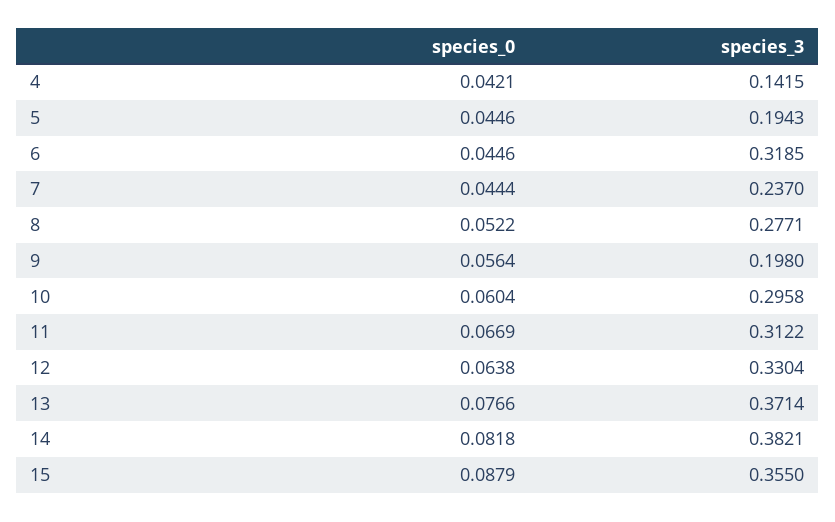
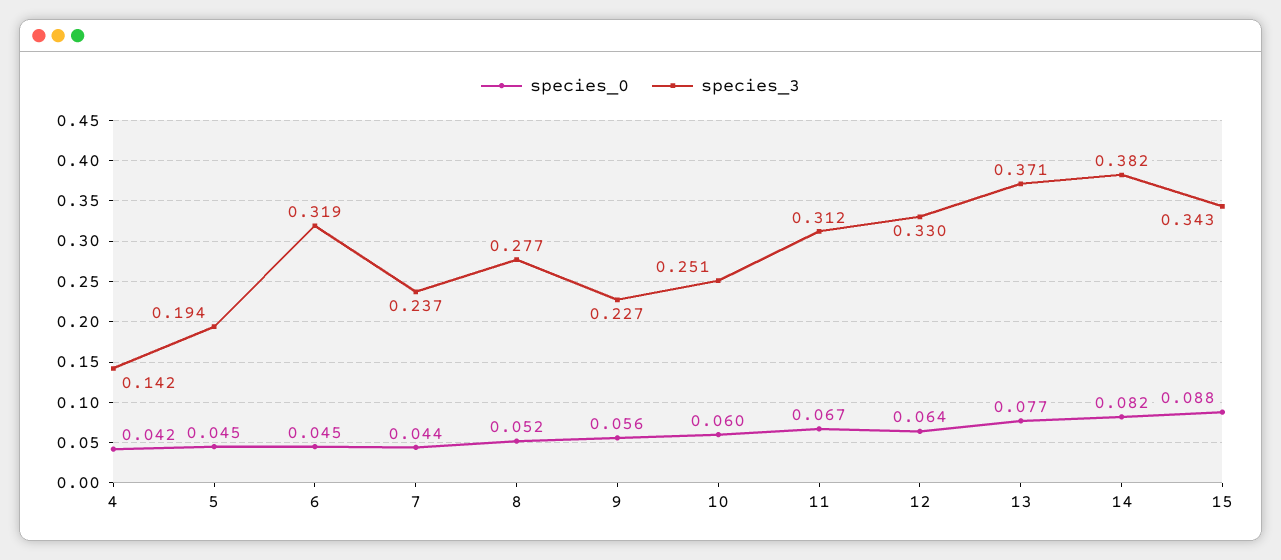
  {
    "species_0": {
      "4": 0.0421,
      "5": 0.0446,
      "6": 0.0446,
      "7": 0.0444,
      "8": 0.0522,
      "9": 0.0564,
      "10": 0.0604,
      "11": 0.0669,
      "12": 0.0638,
      "13": 0.0766,
      "14": 0.0818,
      "15": 0.0879
    },
    "species_3": {
      "4": 0.1415,
      "5": 0.1943,
      "6": 0.3185,
      "7": 0.237,
      "8": 0.2771,
-     "9": 0.198,
+     "9": 0.227,
-     "10": 0.2958,
+     "10": 0.251,
      "11": 0.3122,
      "12": 0.3304,
      "13": 0.3714,
      "14": 0.3821,
-     "15": 0.355
+     "15": 0.343
    }
  }

